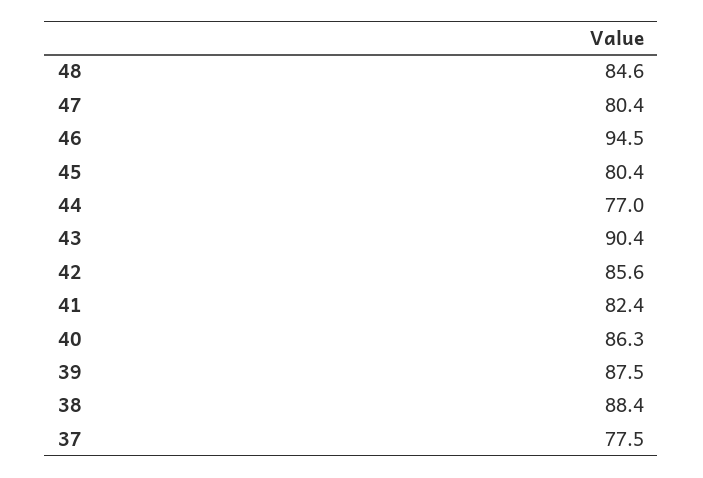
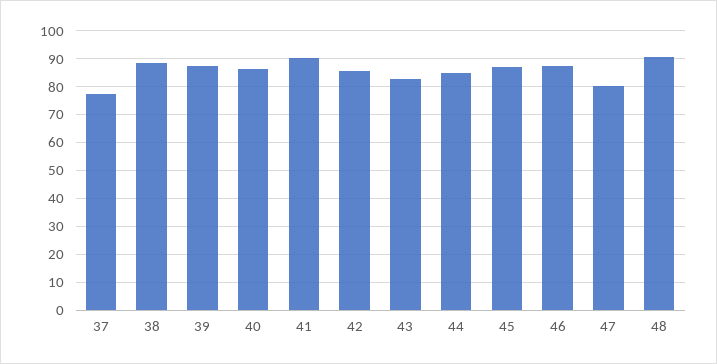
  {
-   "48": 84.6,
+   "48": 90,
    "47": 80.4,
-   "46": 94.5,
+   "46": 87.5,
-   "45": 80.4,
+   "45": 87.5,
-   "44": 77,
+   "44": 85,
-   "43": 90.4,
+   "43": 82.5,
    "42": 85.6,
-   "41": 82.4,
+   "41": 90,
    "40": 86.3,
    "39": 87.5,
    "38": 88.4,
    "37": 77.5
  }

